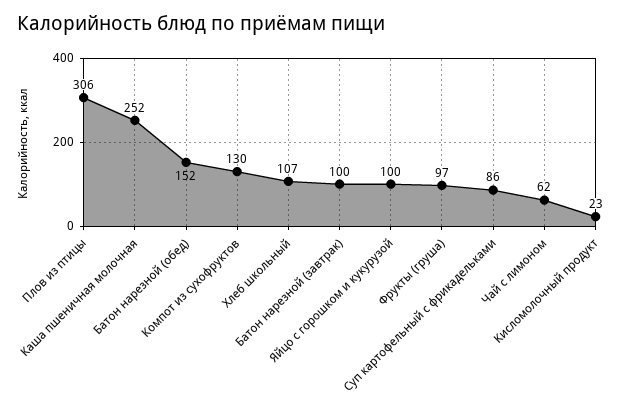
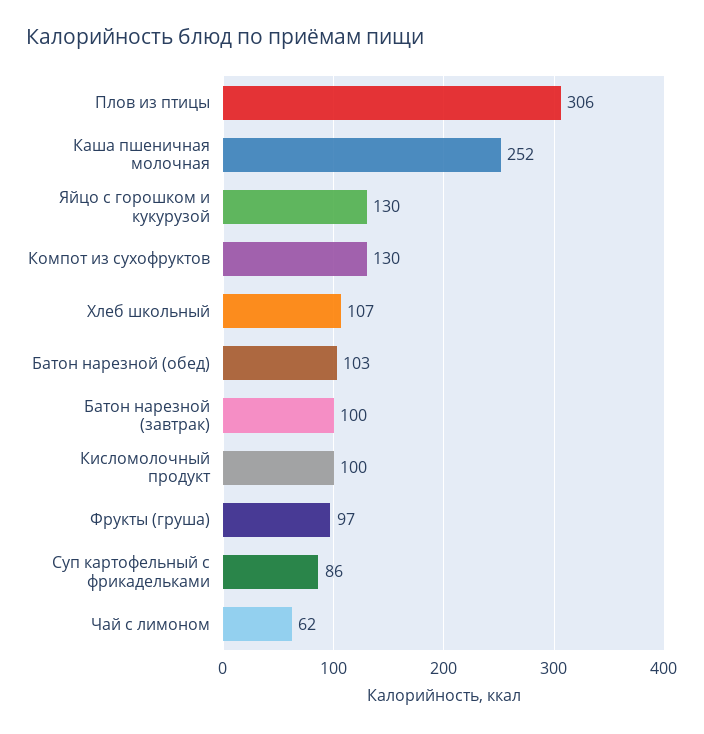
  {
    "Плов из птицы": 306,
    "Каша пшеничная молочная": 252,
-   "Батон нарезной (обед)": 152,
+   "Батон нарезной (обед)": 103,
    "Компот из сухофруктов": 130,
    "Хлеб школьный": 107,
    "Батон нарезной (завтрак)": 100,
-   "Яйцо с горошком и кукурузой": 100,
+   "Яйцо с горошком и кукурузой": 130,
    "Фрукты (груша)": 97,
    "Суп картофельный с фрикадельками": 86,
    "Чай с лимоном": 62,
-   "Кисломолочный продукт": 23
+   "Кисломолочный продукт": 100
  }

